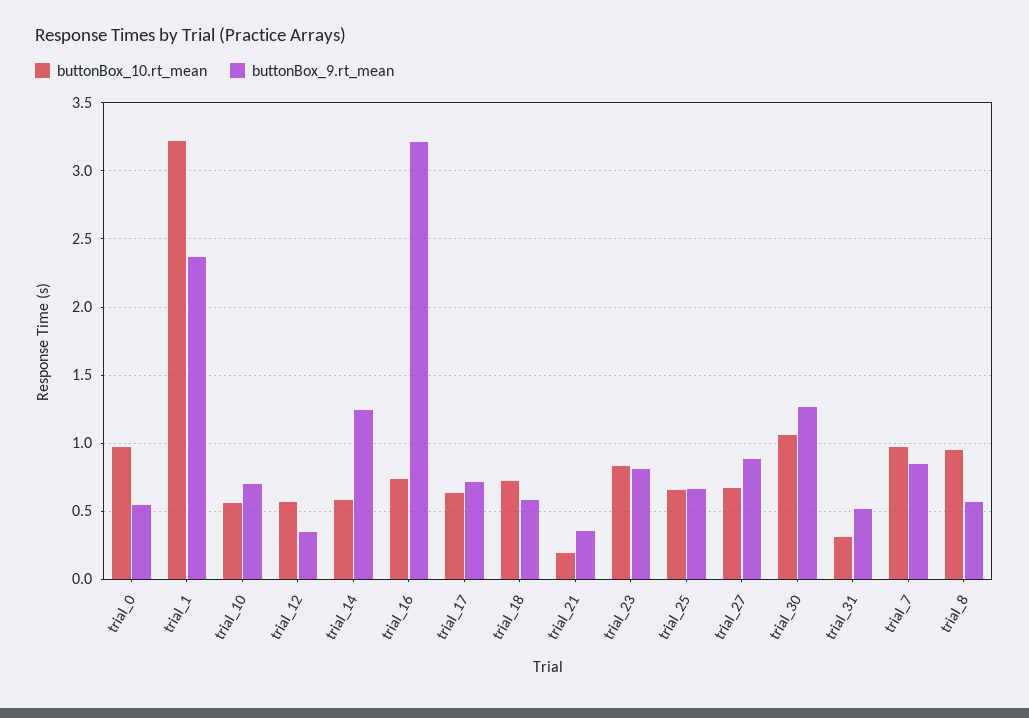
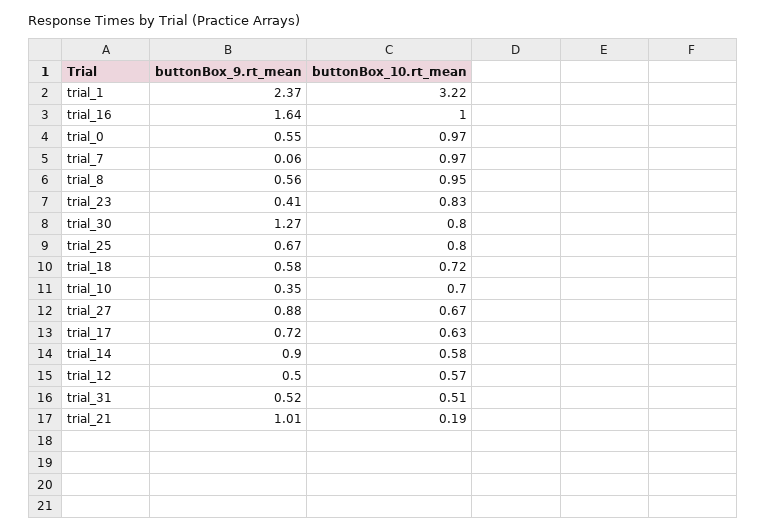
  {
    "buttonBox_10.rt_mean": {
      "trial_0": 0.97,
      "trial_1": 3.22,
-     "trial_10": 0.55,
+     "trial_10": 0.7,
      "trial_12": 0.57,
      "trial_14": 0.58,
-     "trial_16": 0.75,
+     "trial_16": 1,
      "trial_17": 0.63,
      "trial_18": 0.72,
      "trial_21": 0.19,
      "trial_23": 0.83,
-     "trial_25": 0.65,
+     "trial_25": 0.8,
      "trial_27": 0.67,
-     "trial_30": 1.05,
+     "trial_30": 0.8,
-     "trial_31": 0.3,
+     "trial_31": 0.51,
      "trial_7": 0.97,
      "trial_8": 0.95
    },
    "buttonBox_9.rt_mean": {
      "trial_0": 0.55,
      "trial_1": 2.37,
-     "trial_10": 0.7,
+     "trial_10": 0.35,
-     "trial_12": 0.35,
+     "trial_12": 0.5,
-     "trial_14": 1.25,
+     "trial_14": 0.9,
-     "trial_16": 3.2,
+     "trial_16": 1.64,
      "trial_17": 0.72,
      "trial_18": 0.58,
-     "trial_21": 0.35,
+     "trial_21": 1.01,
-     "trial_23": 0.8,
+     "trial_23": 0.41,
      "trial_25": 0.67,
      "trial_27": 0.88,
      "trial_30": 1.27,
      "trial_31": 0.52,
-     "trial_7": 0.85,
+     "trial_7": 0.06,
      "trial_8": 0.56
    }
  }

